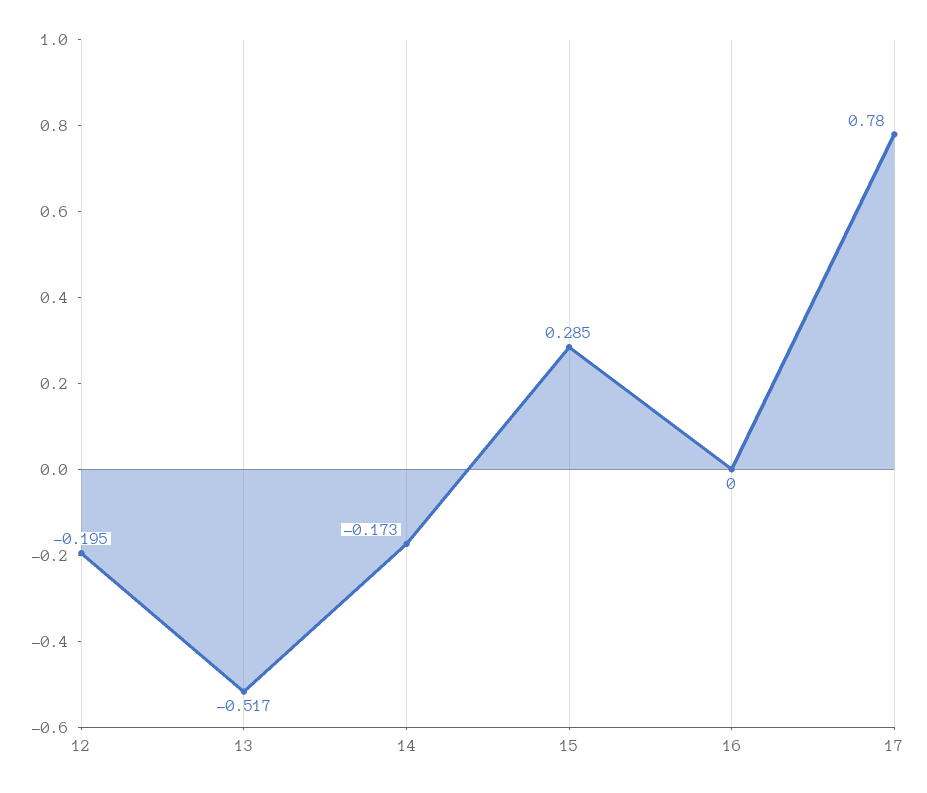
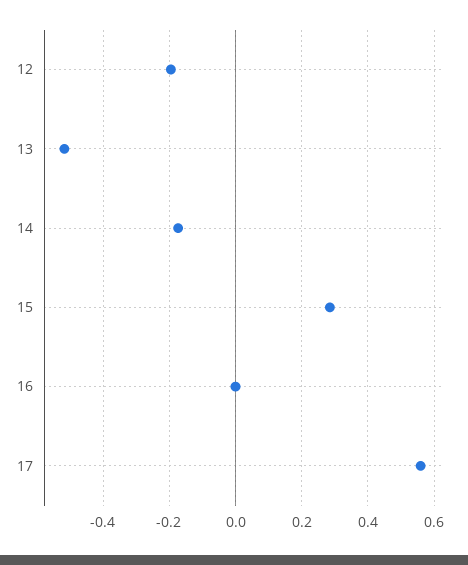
  {
    "12": -0.195,
    "13": -0.517,
    "14": -0.173,
    "15": 0.285,
    "16": 0,
-   "17": 0.78
+   "17": 0.56
  }

